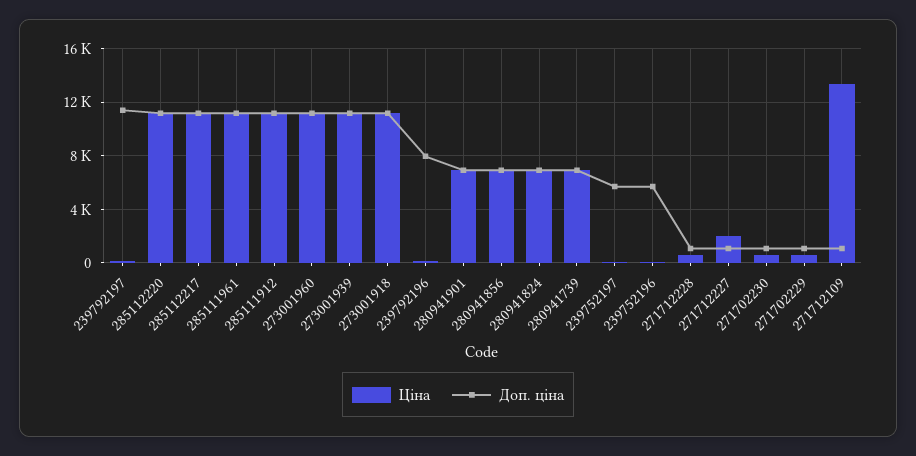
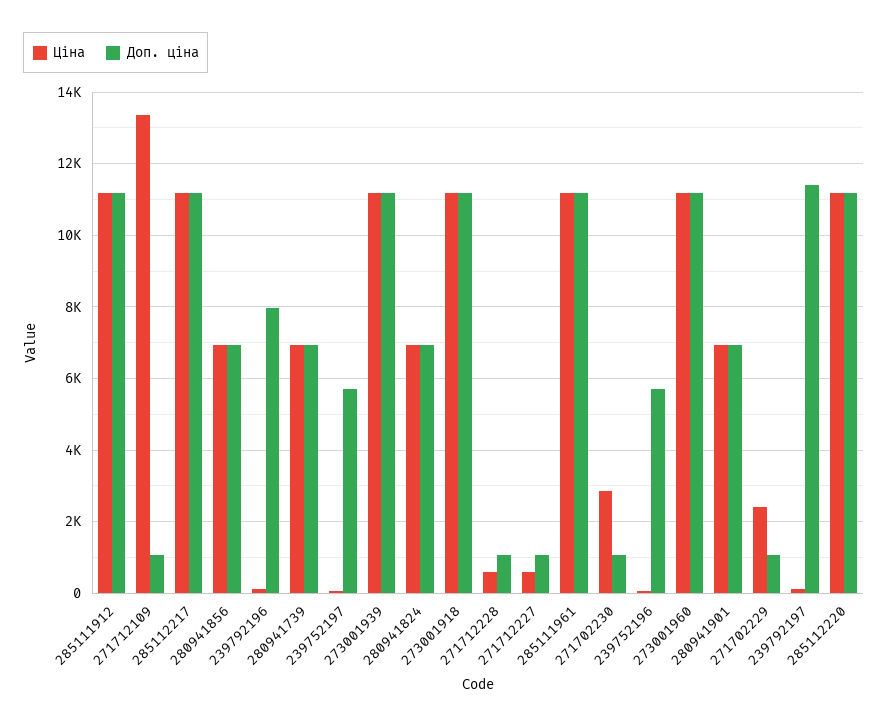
  {
    "Ціна": {
      "239792197": 200,
      "285112220": 11200,
      "285112217": 11200,
      "285111961": 11200,
      "285111912": 11200,
      "273001960": 11200,
      "273001939": 11200,
      "273001918": 11200,
      "239792196": 200,
      "280941901": 7000,
      "280941856": 7000,
      "280941824": 7000,
      "280941739": 7000,
      "239752197": 0,
      "239752196": 0,
      "271712228": 600,
-     "271712227": 2000,
+     "271712227": 600,
-     "271702230": 500,
+     "271702230": 2800,
-     "271702229": 500,
+     "271702229": 2400,
      "271712109": 13400
    },
    "Доп. ціна": {
      "239792197": 11400,
      "285112220": 11200,
      "285112217": 11200,
      "285111961": 11200,
      "285111912": 11200,
      "273001960": 11200,
      "273001939": 11200,
      "273001918": 11200,
      "239792196": 8000,
      "280941901": 7000,
      "280941856": 7000,
      "280941824": 7000,
      "280941739": 7000,
      "239752197": 5800,
      "239752196": 5800,
      "271712228": 1000,
      "271712227": 1000,
      "271702230": 1000,
      "271702229": 1000,
      "271712109": 1000
    }
  }

